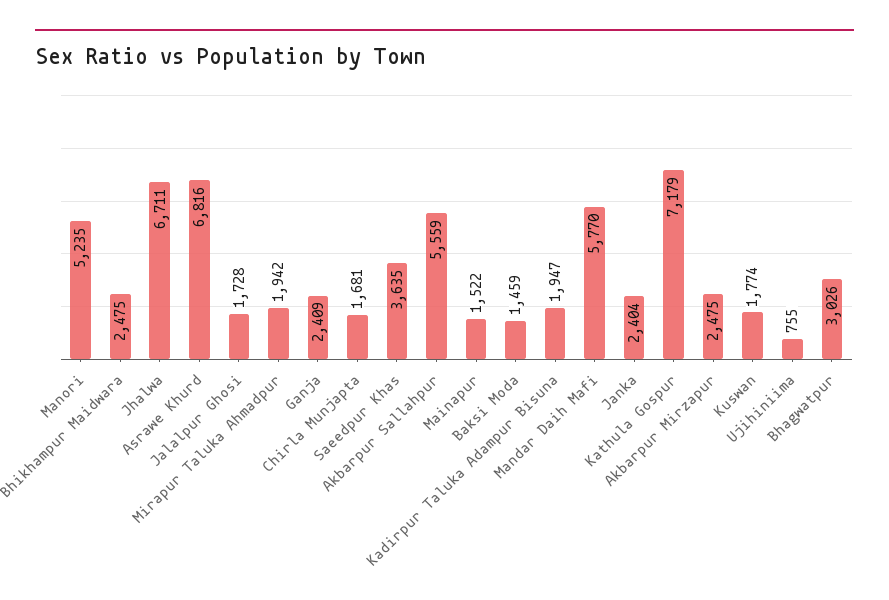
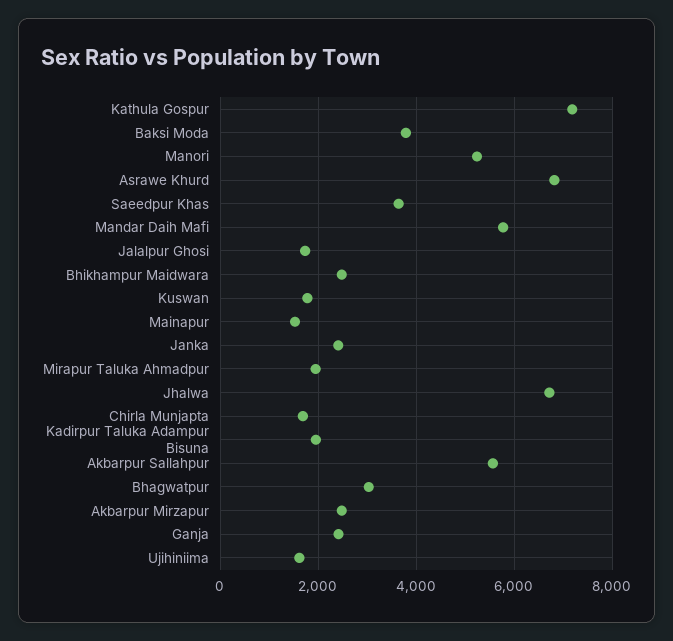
  {
    "Manori": 5235,
    "Bhikhampur Maidwara": 2475,
    "Jhalwa": 6711,
    "Asrawe Khurd": 6816,
    "Jalalpur Ghosi": 1728,
    "Mirapur Taluka Ahmadpur": 1942,
    "Ganja": 2409,
    "Chirla Munjapta": 1681,
    "Saeedpur Khas": 3635,
    "Akbarpur Sallahpur": 5559,
    "Mainapur": 1522,
-   "Baksi Moda": 1459,
+   "Baksi Moda": 3800,
    "Kadirpur Taluka Adampur Bisuna": 1947,
    "Mandar Daih Mafi": 5770,
    "Janka": 2404,
    "Kathula Gospur": 7179,
    "Akbarpur Mirzapur": 2475,
    "Kuswan": 1774,
-   "Ujihiniima": 755,
+   "Ujihiniima": 1600,
    "Bhagwatpur": 3026
  }

